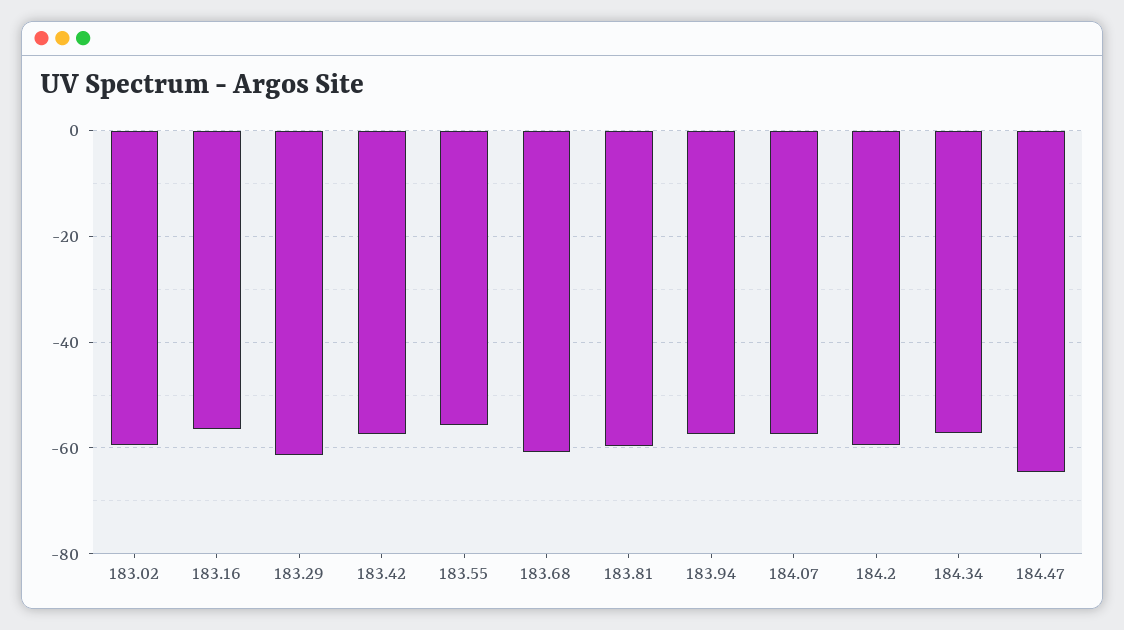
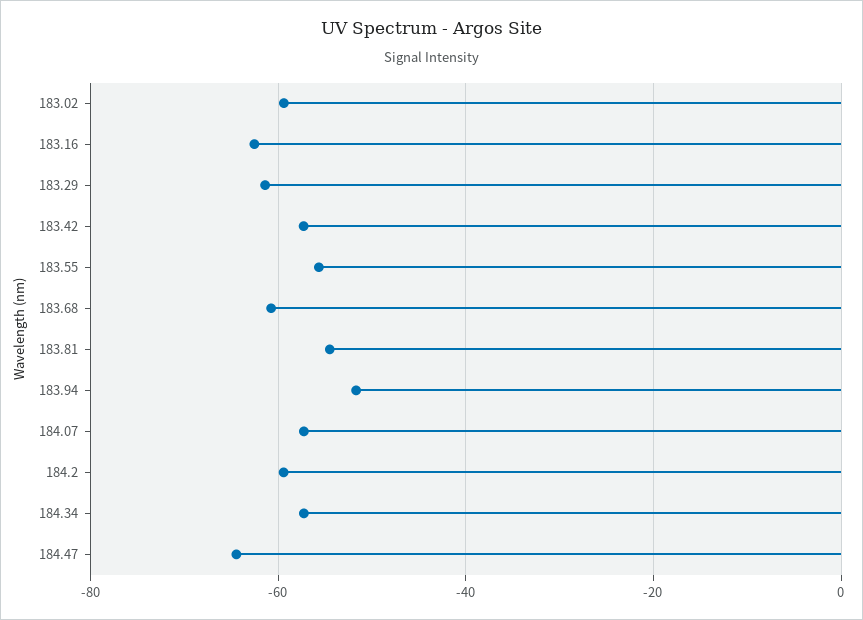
  {
    "183.02": -60,
-   "183.16": -56,
+   "183.16": -62,
    "183.29": -62,
    "183.42": -58,
    "183.55": -56,
    "183.68": -60,
-   "183.81": -60,
+   "183.81": -54,
-   "183.94": -58,
+   "183.94": -52,
    "184.07": -58,
    "184.2": -60,
    "184.34": -58,
    "184.47": -64
  }

